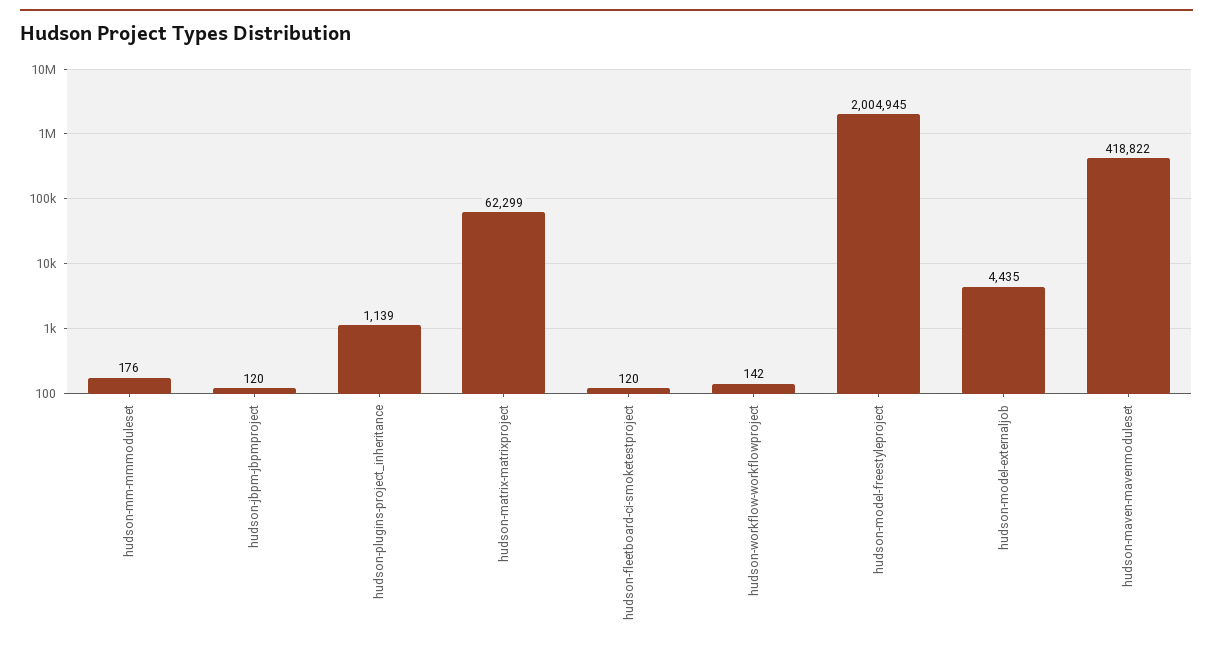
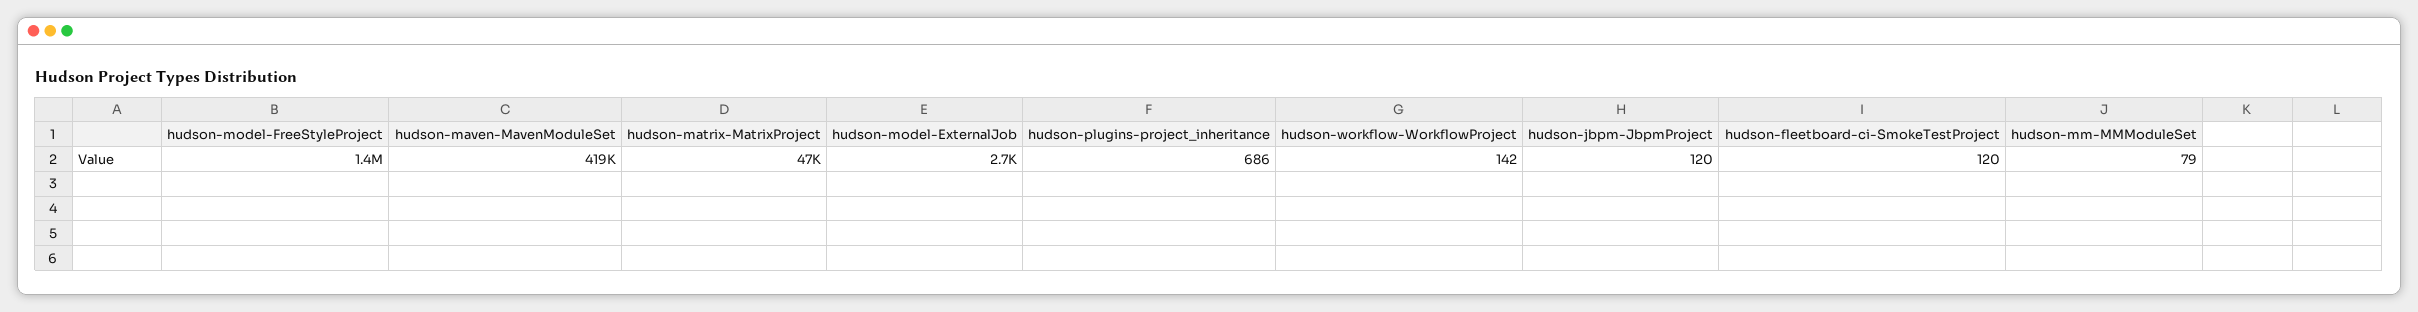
  {
-   "hudson-mm-mmmoduleset": 176,
+   "hudson-mm-mmmoduleset": 79,
    "hudson-jbpm-jbpmproject": 120,
-   "hudson-plugins-project_inheritance": 1139,
+   "hudson-plugins-project_inheritance": 686,
-   "hudson-matrix-matrixproject": 62299,
+   "hudson-matrix-matrixproject": 47000,
    "hudson-fleetboard-ci-smoketestproject": 120,
    "hudson-workflow-workflowproject": 142,
-   "hudson-model-freestyleproject": 2004945,
+   "hudson-model-freestyleproject": 1400000,
-   "hudson-model-externaljob": 4435,
+   "hudson-model-externaljob": 2700,
    "hudson-maven-mavenmoduleset": 418822
  }

